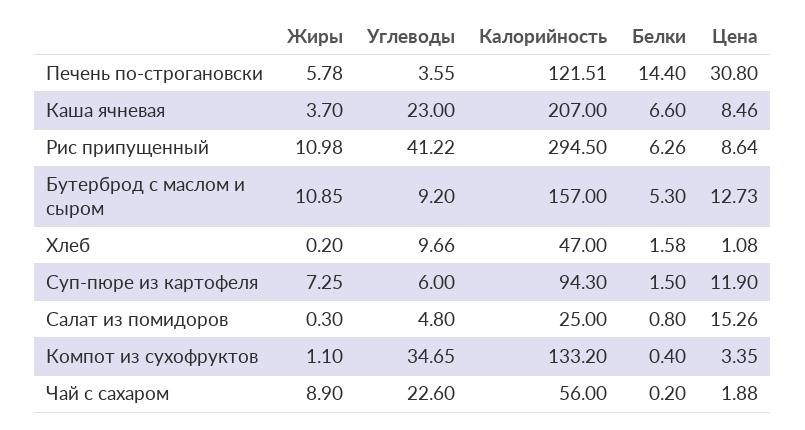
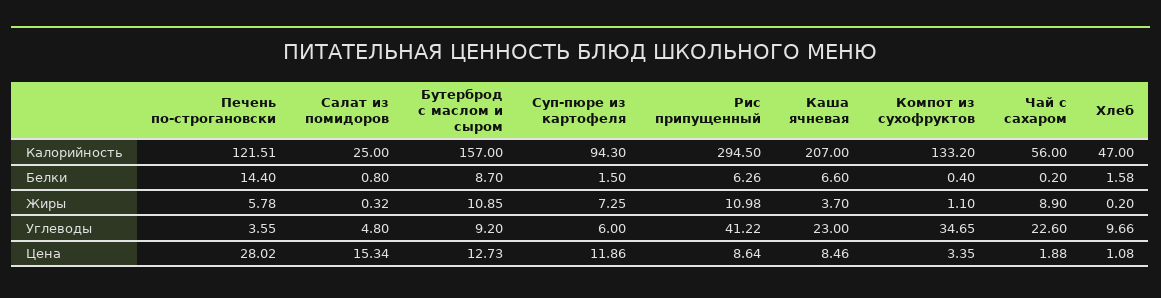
  {
    "Жиры": {
      "Печень по-строгановски": 5.78,
      "Каша ячневая": 3.7,
      "Рис припущенный": 10.98,
      "Бутерброд с маслом и сыром": 10.85,
      "Хлеб": 0.2,
      "Суп-пюре из картофеля": 7.25,
-     "Салат из помидоров": 0.3,
+     "Салат из помидоров": 0.32,
      "Компот из сухофруктов": 1.1,
      "Чай с сахаром": 8.9
    },
    "Углеводы": {
      "Печень по-строгановски": 3.55,
      "Каша ячневая": 23,
      "Рис припущенный": 41.22,
      "Бутерброд с маслом и сыром": 9.2,
      "Хлеб": 9.66,
      "Суп-пюре из картофеля": 6,
      "Салат из помидоров": 4.8,
      "Компот из сухофруктов": 34.65,
      "Чай с сахаром": 22.6
    },
    "Калорийность": {
      "Печень по-строгановски": 121.51,
      "Каша ячневая": 207,
      "Рис припущенный": 294.5,
      "Бутерброд с маслом и сыром": 157,
      "Хлеб": 47,
      "Суп-пюре из картофеля": 94.3,
      "Салат из помидоров": 25,
      "Компот из сухофруктов": 133.2,
      "Чай с сахаром": 56
    },
    "Белки": {
      "Печень по-строгановски": 14.4,
      "Каша ячневая": 6.6,
      "Рис припущенный": 6.26,
-     "Бутерброд с маслом и сыром": 5.3,
+     "Бутерброд с маслом и сыром": 8.7,
      "Хлеб": 1.58,
      "Суп-пюре из картофеля": 1.5,
      "Салат из помидоров": 0.8,
      "Компот из сухофруктов": 0.4,
      "Чай с сахаром": 0.2
    },
    "Цена": {
-     "Печень по-строгановски": 30.8,
+     "Печень по-строгановски": 28.02,
      "Каша ячневая": 8.46,
      "Рис припущенный": 8.64,
      "Бутерброд с маслом и сыром": 12.73,
      "Хлеб": 1.08,
-     "Суп-пюре из картофеля": 11.9,
+     "Суп-пюре из картофеля": 11.86,
-     "Салат из помидоров": 15.26,
+     "Салат из помидоров": 15.34,
      "Компот из сухофруктов": 3.35,
      "Чай с сахаром": 1.88
    }
  }

